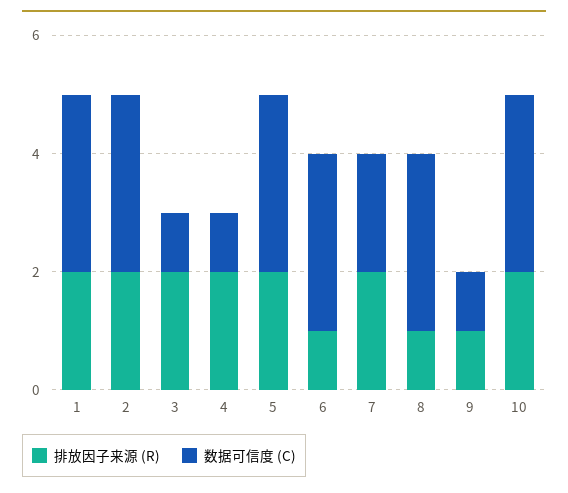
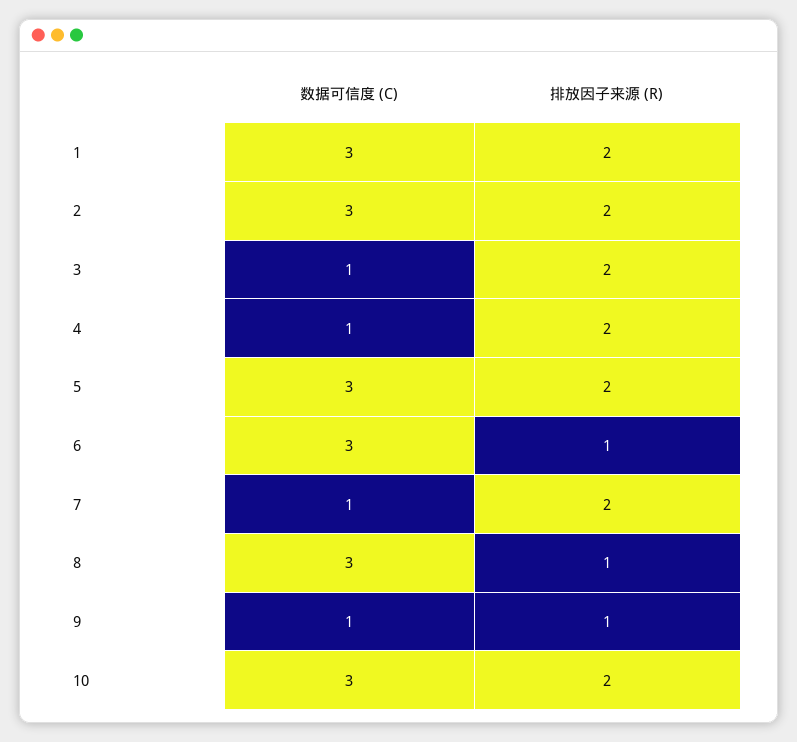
  {
    "排放因子来源 (R)": {
      "1": 2,
      "2": 2,
      "3": 2,
      "4": 2,
      "5": 2,
      "6": 1,
      "7": 2,
      "8": 1,
      "9": 1,
      "10": 2
    },
    "数据可信度 (C)": {
      "1": 3,
      "2": 3,
      "3": 1,
      "4": 1,
      "5": 3,
      "6": 3,
-     "7": 2,
+     "7": 1,
      "8": 3,
      "9": 1,
      "10": 3
    }
  }

